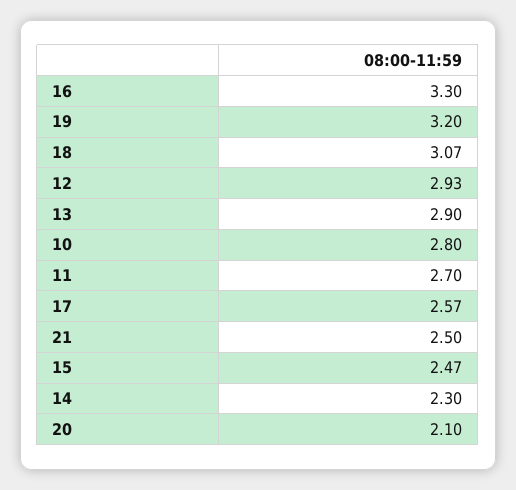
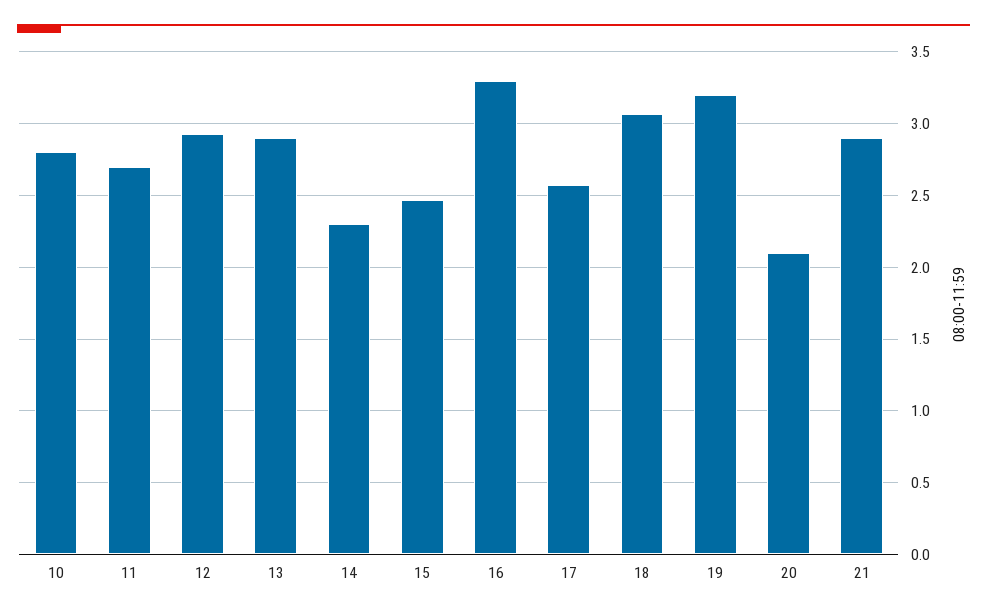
  {
    "16": 3.3,
    "19": 3.2,
    "18": 3.07,
    "12": 2.93,
    "13": 2.9,
    "10": 2.8,
    "11": 2.7,
    "17": 2.57,
-   "21": 2.5,
+   "21": 2.9,
    "15": 2.47,
    "14": 2.3,
    "20": 2.1
  }

